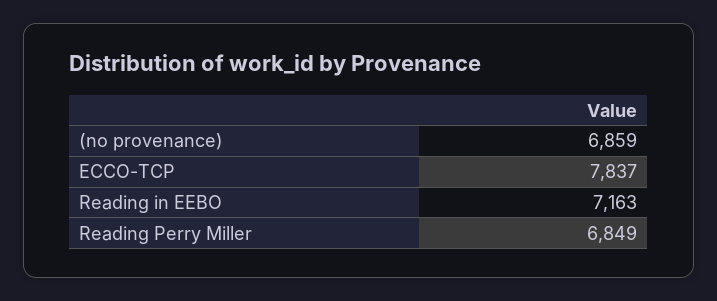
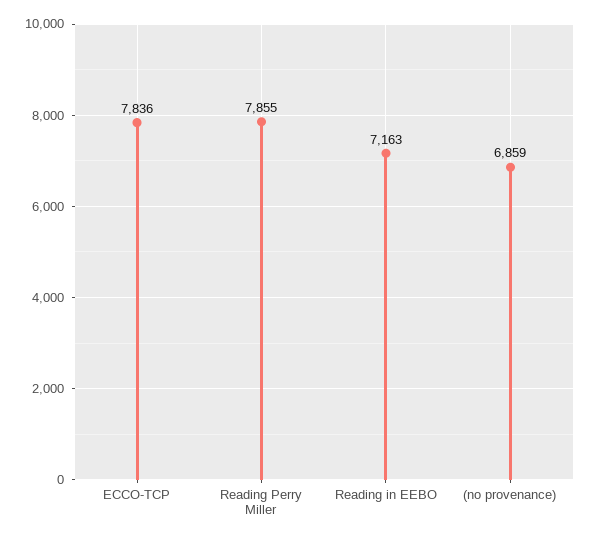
  {
    "(no provenance)": 6859,
-   "ECCO-TCP": 7837,
+   "ECCO-TCP": 7836,
    "Reading in EEBO": 7163,
-   "Reading Perry Miller": 6849
+   "Reading Perry Miller": 7855
  }

